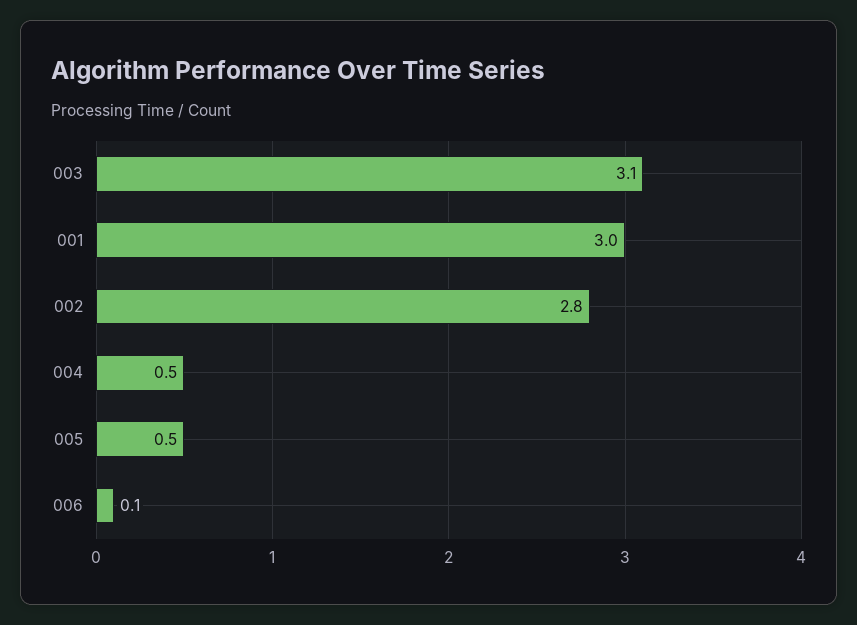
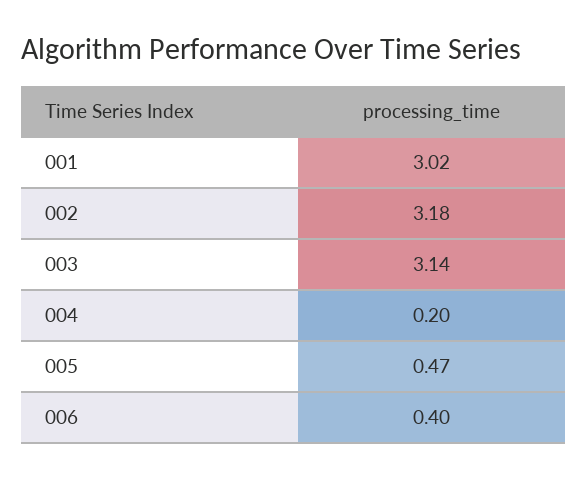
  {
    "003": 3.14,
    "001": 3.02,
-   "002": 2.8,
+   "002": 3.18,
-   "004": 0.5,
+   "004": 0.2,
    "005": 0.47,
-   "006": 0.1
+   "006": 0.4
  }

